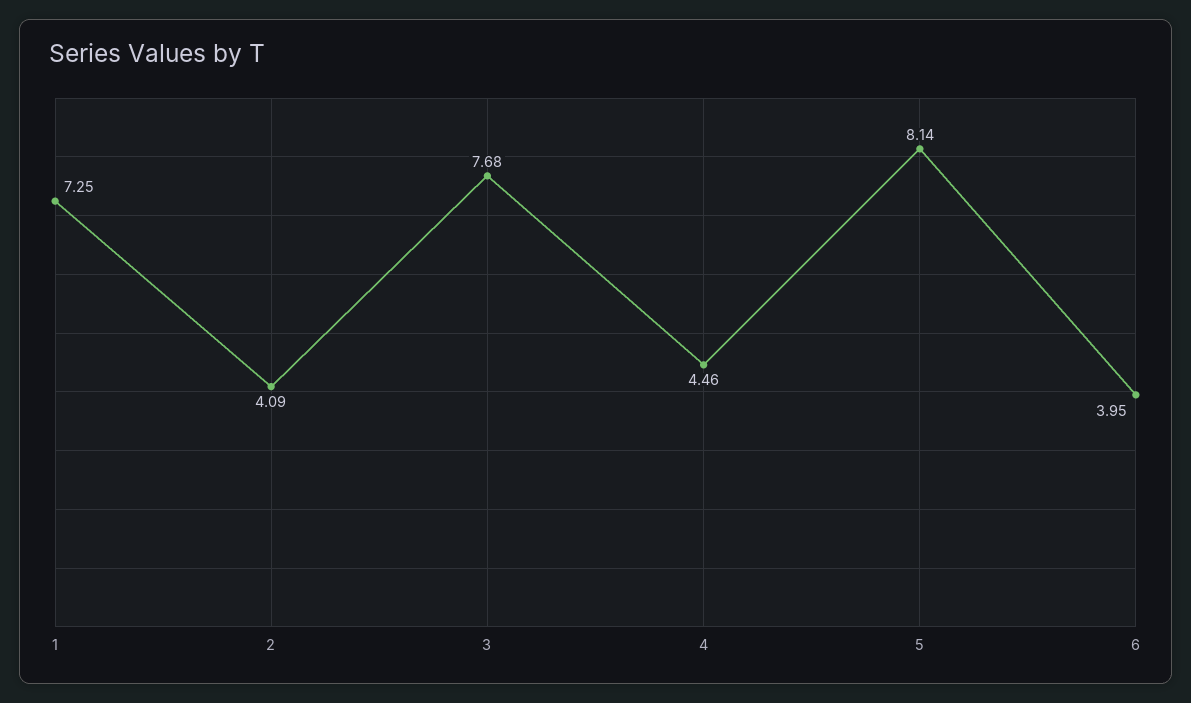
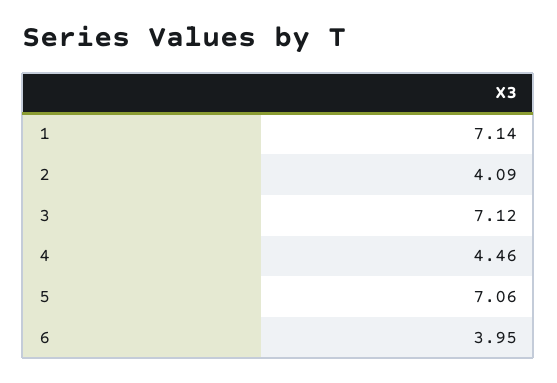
  {
-   "1": 7.25,
+   "1": 7.14,
    "2": 4.09,
-   "3": 7.68,
+   "3": 7.12,
    "4": 4.46,
-   "5": 8.14,
+   "5": 7.06,
    "6": 3.95
  }

